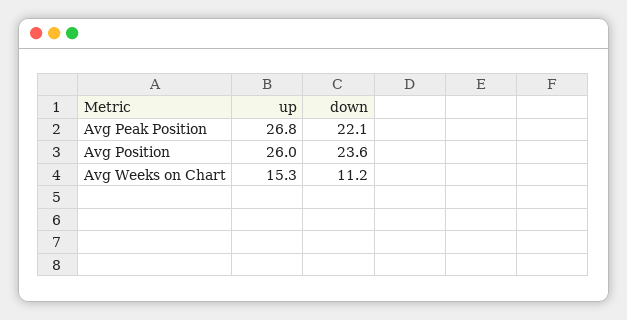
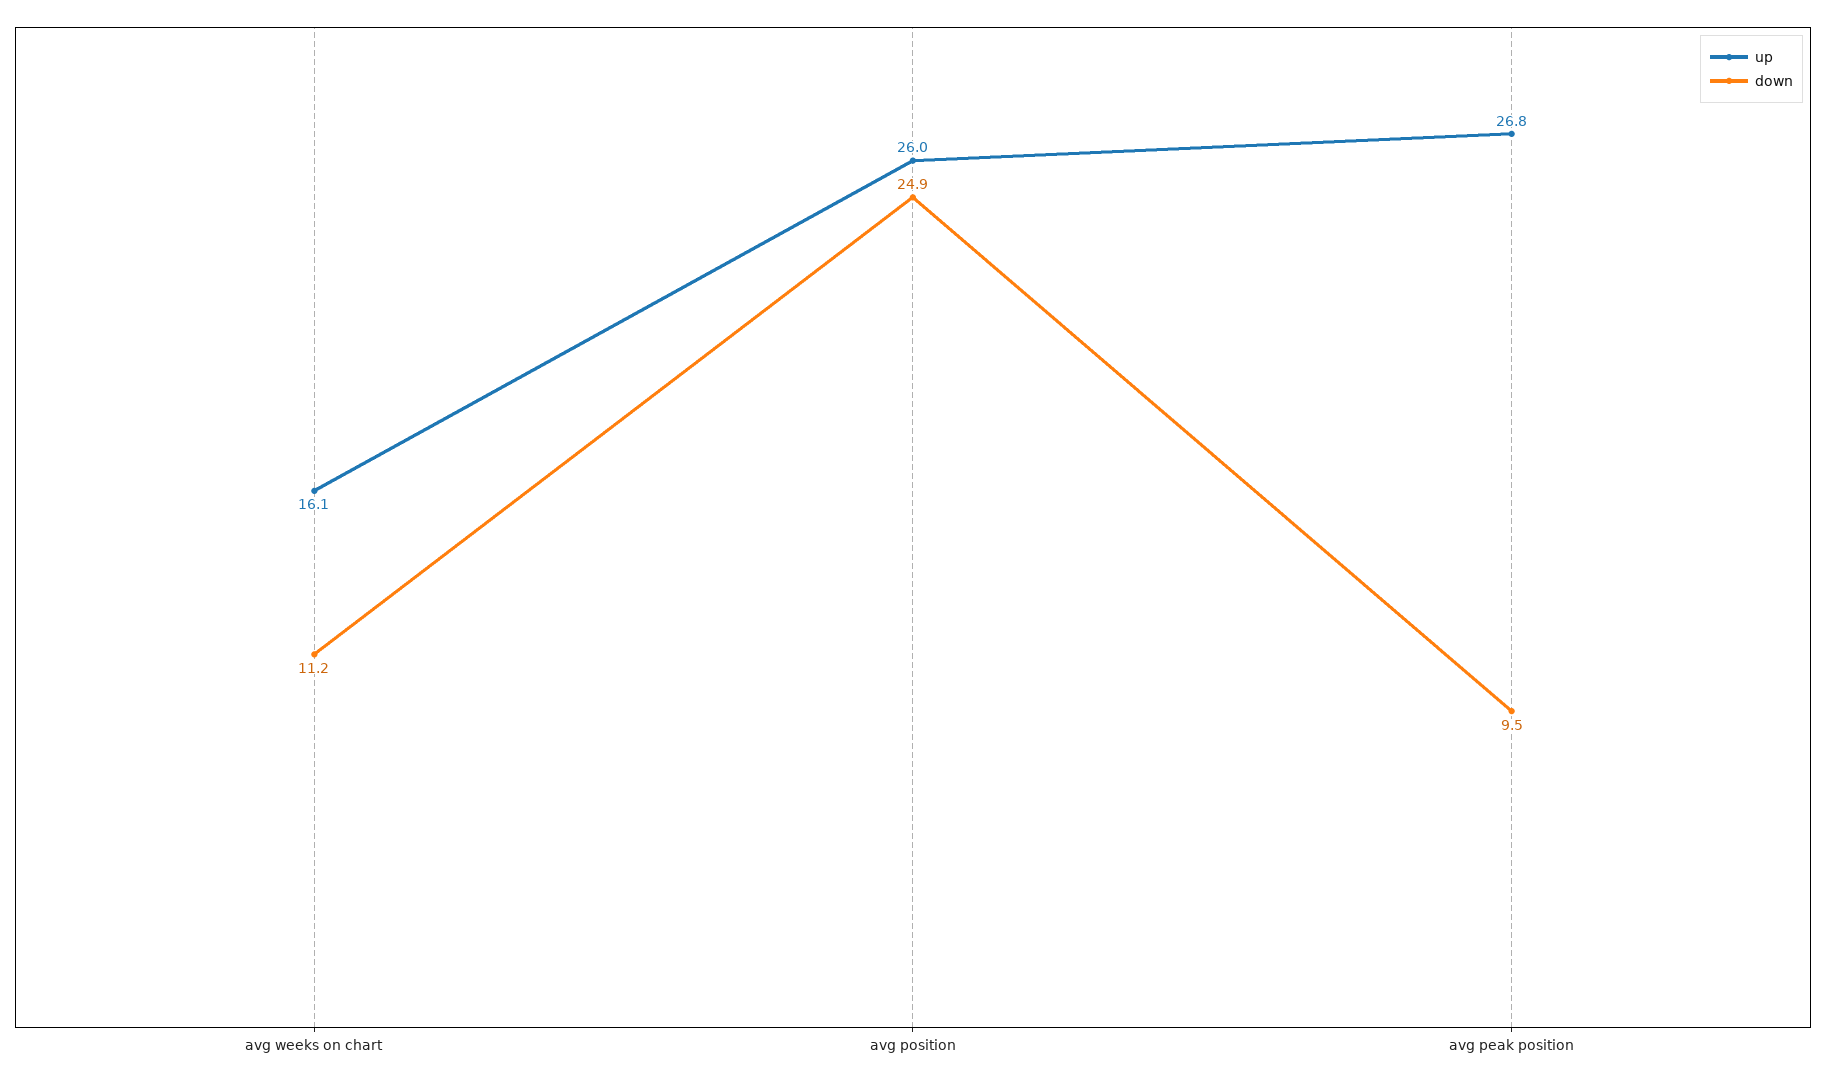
  {
    "up": {
      "Avg Peak Position": 26.8,
      "Avg Position": 26,
-     "Avg Weeks on Chart": 15.3
+     "Avg Weeks on Chart": 16.1
    },
    "down": {
-     "Avg Peak Position": 22.1,
+     "Avg Peak Position": 9.5,
-     "Avg Position": 23.6,
+     "Avg Position": 24.9,
      "Avg Weeks on Chart": 11.2
    }
  }

